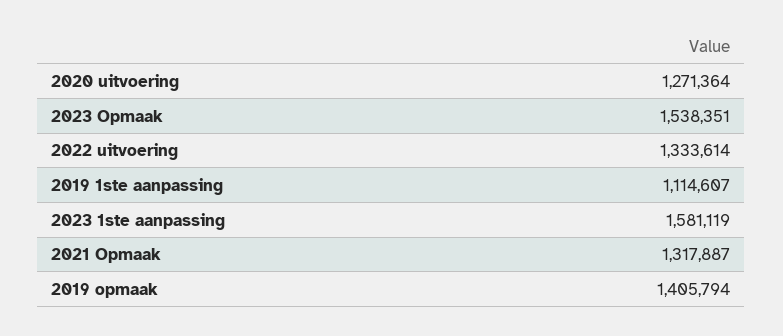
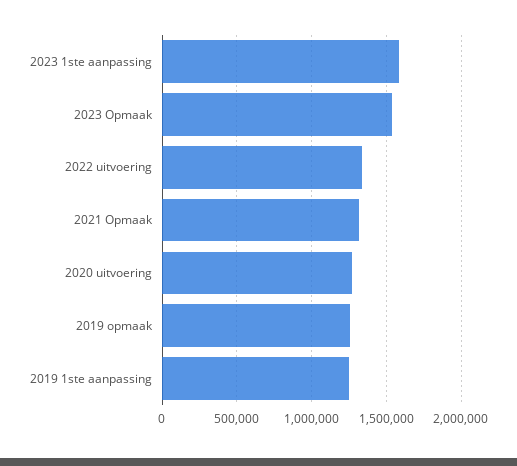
  {
    "2020 uitvoering": 1271364,
    "2023 Opmaak": 1538351,
    "2022 uitvoering": 1333614,
-   "2019 1ste aanpassing": 1114607,
+   "2019 1ste aanpassing": 1250000,
    "2023 1ste aanpassing": 1581119,
    "2021 Opmaak": 1317887,
-   "2019 opmaak": 1405794
+   "2019 opmaak": 1250000
  }

